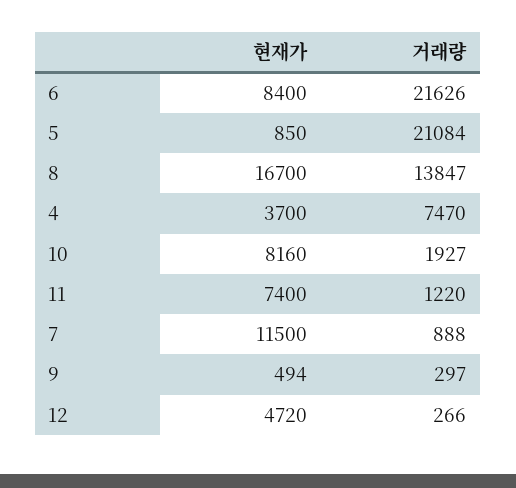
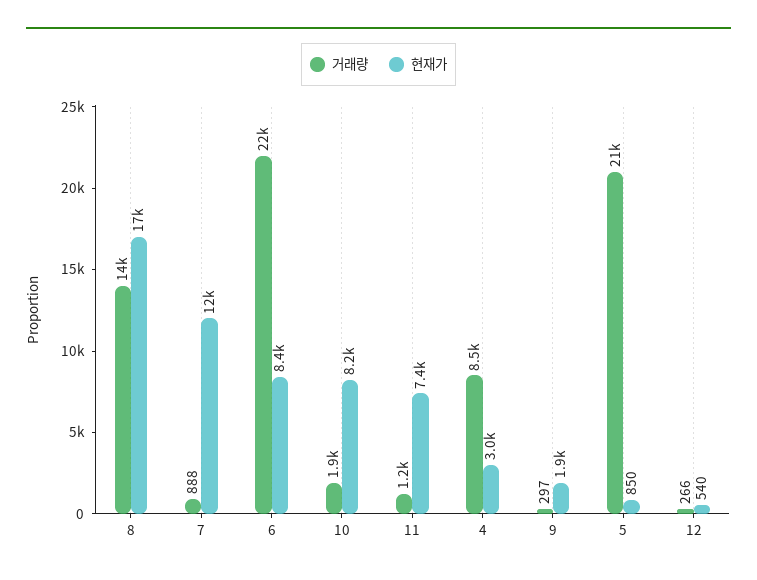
  {
    "현재가": {
      "6": 8400,
      "5": 850,
      "8": 16700,
-     "4": 3700,
+     "4": 3000,
      "10": 8160,
      "11": 7400,
      "7": 11500,
-     "9": 494,
+     "9": 1900,
-     "12": 4720
+     "12": 540
    },
    "거래량": {
      "6": 21626,
      "5": 21084,
      "8": 13847,
-     "4": 7470,
+     "4": 8500,
      "10": 1927,
      "11": 1220,
      "7": 888,
      "9": 297,
      "12": 266
    }
  }

